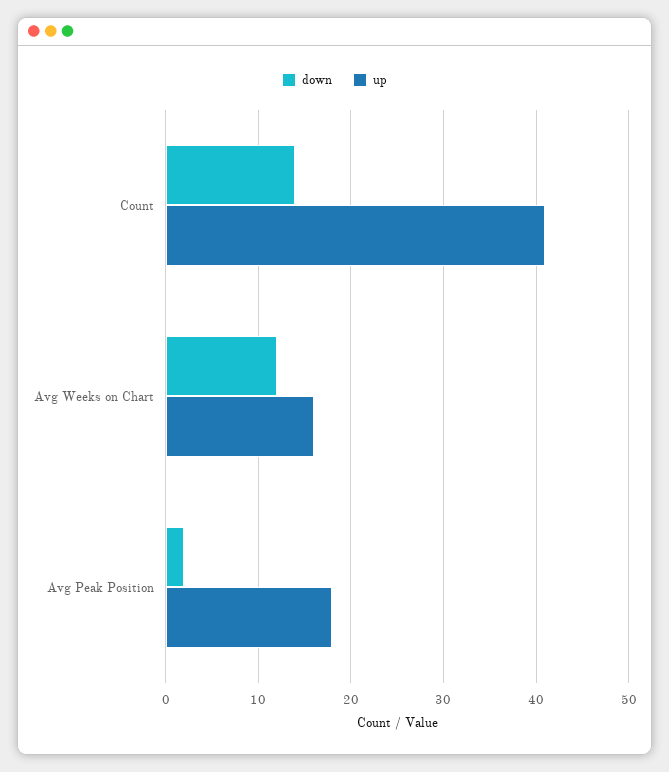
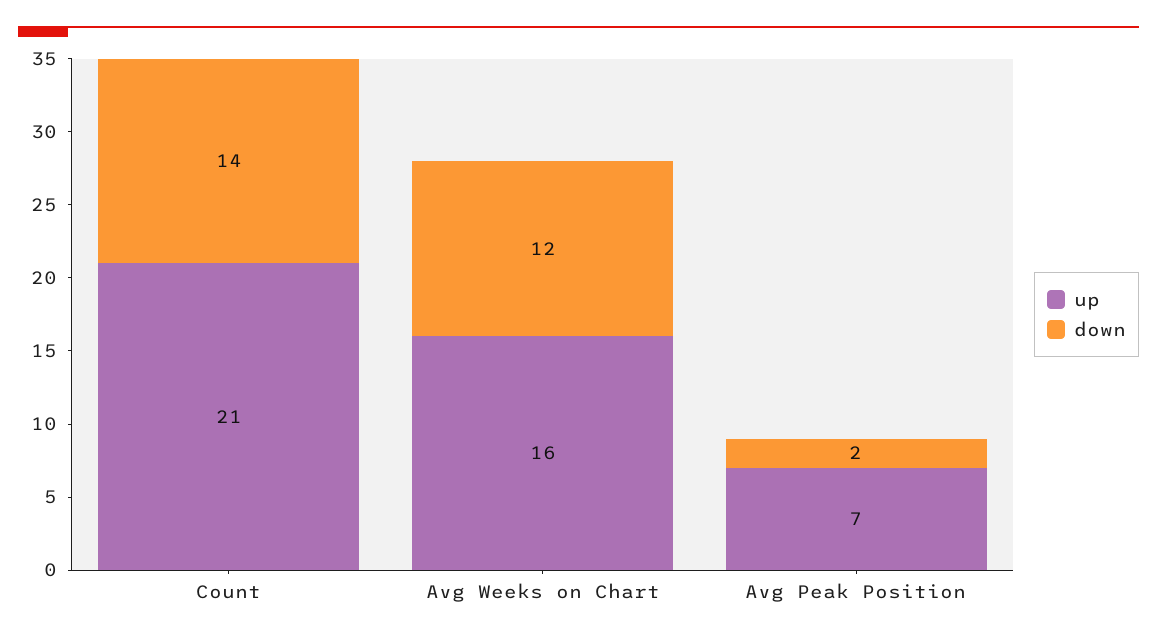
  {
    "down": {
      "Count": 14,
      "Avg Weeks on Chart": 12,
      "Avg Peak Position": 2
    },
    "up": {
-     "Count": 41,
+     "Count": 21,
      "Avg Weeks on Chart": 16,
-     "Avg Peak Position": 18
+     "Avg Peak Position": 7
    }
  }

